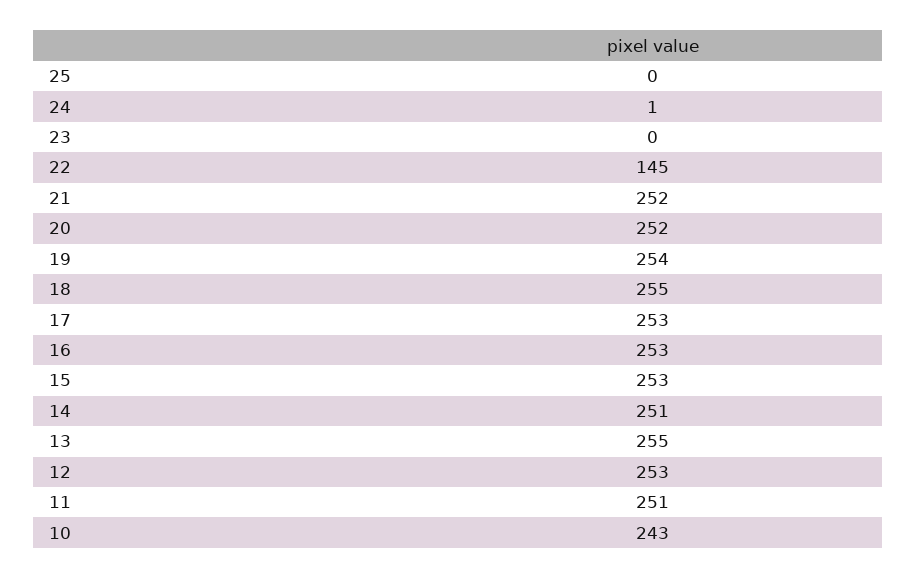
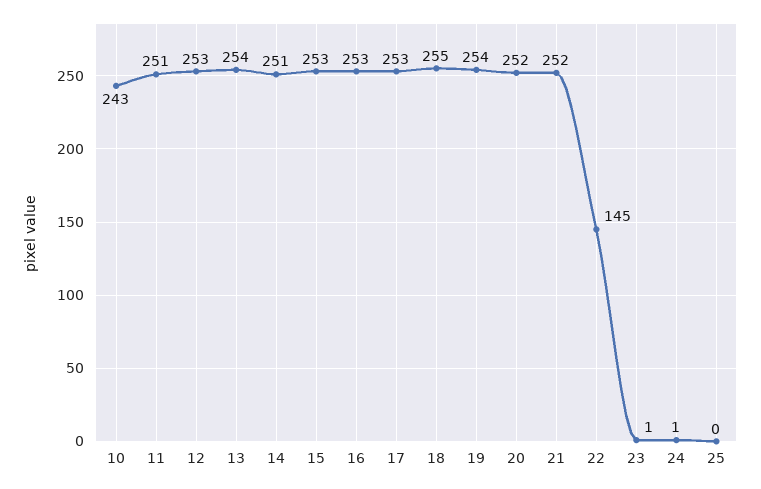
  {
    "25": 0,
    "24": 1,
-   "23": 0,
+   "23": 1,
    "22": 145,
    "21": 252,
    "20": 252,
    "19": 254,
    "18": 255,
    "17": 253,
    "16": 253,
    "15": 253,
    "14": 251,
-   "13": 255,
+   "13": 254,
    "12": 253,
    "11": 251,
    "10": 243
  }

